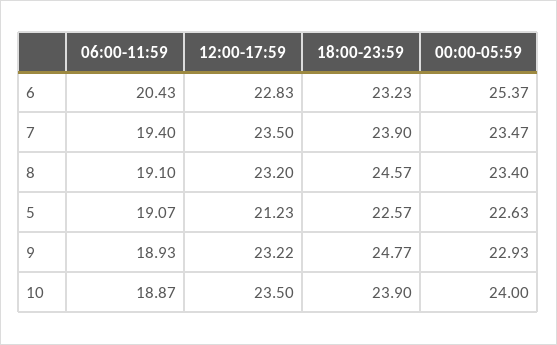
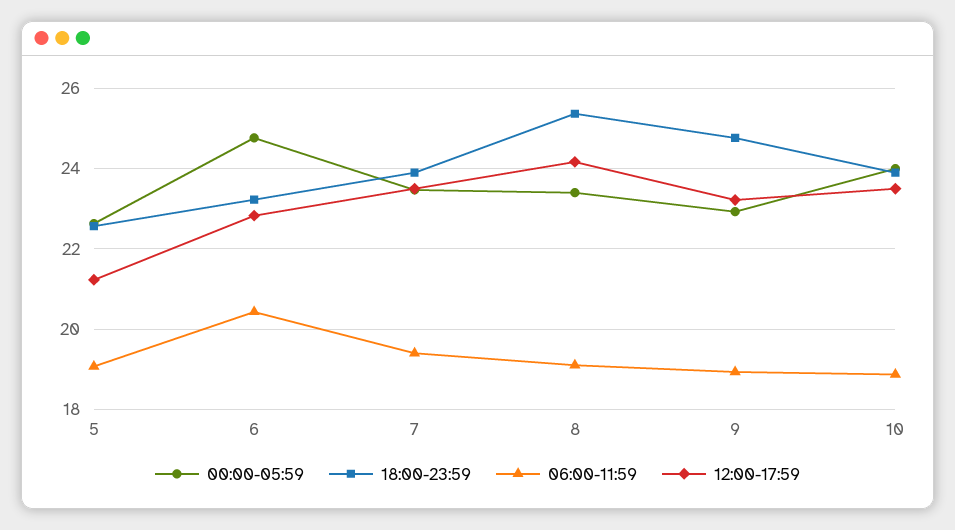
  {
    "06:00-11:59": {
      "6": 20.43,
      "7": 19.4,
      "8": 19.1,
      "5": 19.07,
      "9": 18.93,
      "10": 18.87
    },
    "12:00-17:59": {
      "6": 22.83,
      "7": 23.5,
-     "8": 23.2,
+     "8": 24.2,
      "5": 21.23,
      "9": 23.22,
      "10": 23.5
    },
    "18:00-23:59": {
      "6": 23.23,
      "7": 23.9,
-     "8": 24.57,
+     "8": 25.4,
      "5": 22.57,
      "9": 24.77,
      "10": 23.9
    },
    "00:00-05:59": {
-     "6": 25.37,
+     "6": 24.8,
      "7": 23.47,
      "8": 23.4,
      "5": 22.63,
      "9": 22.93,
      "10": 24
    }
  }

